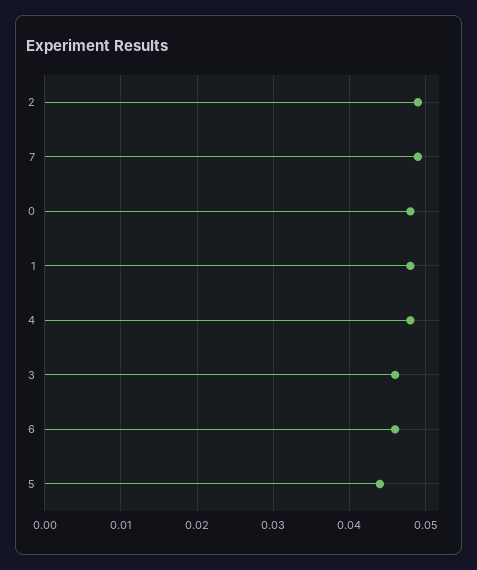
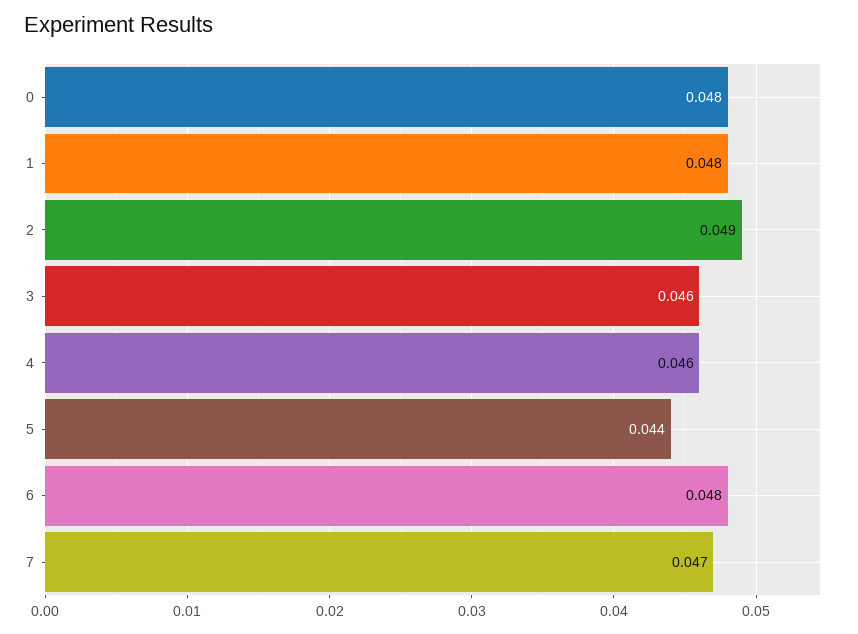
  {
    "2": 0.049,
-   "7": 0.049,
+   "7": 0.047,
    "0": 0.048,
    "1": 0.048,
-   "4": 0.048,
+   "4": 0.046,
    "3": 0.046,
-   "6": 0.046,
+   "6": 0.048,
    "5": 0.044
  }

